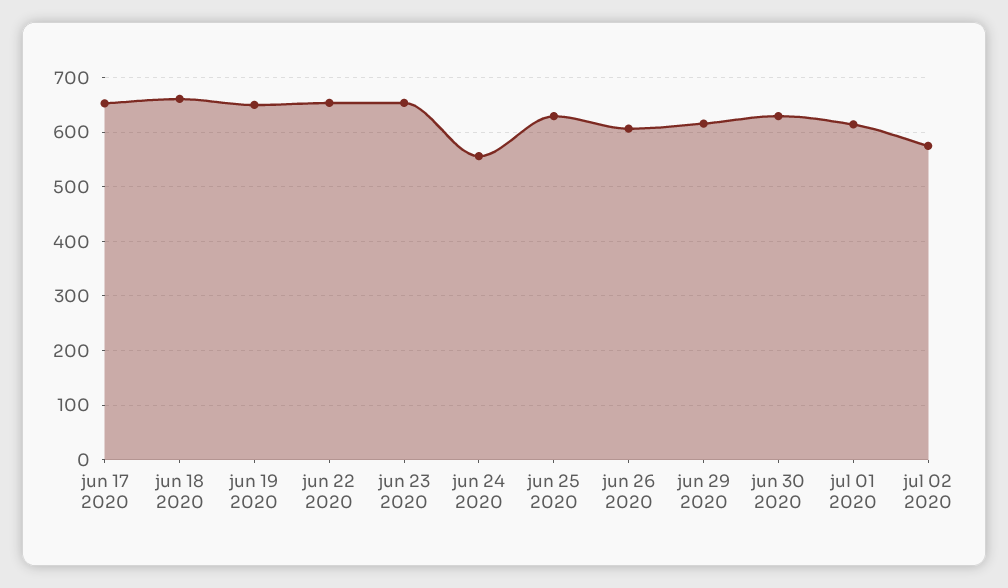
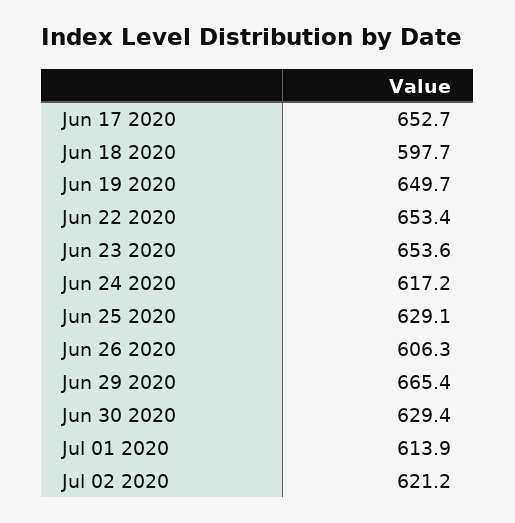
  {
    "jun 17 2020": 652.7,
-   "jun 18 2020": 660,
+   "jun 18 2020": 597.7,
    "jun 19 2020": 649.7,
    "jun 22 2020": 653.4,
    "jun 23 2020": 653.6,
-   "jun 24 2020": 560,
+   "jun 24 2020": 617.2,
    "jun 25 2020": 629.1,
    "jun 26 2020": 606.3,
-   "jun 29 2020": 620,
+   "jun 29 2020": 665.4,
    "jun 30 2020": 629.4,
    "jul 01 2020": 613.9,
-   "jul 02 2020": 580
+   "jul 02 2020": 621.2
  }

